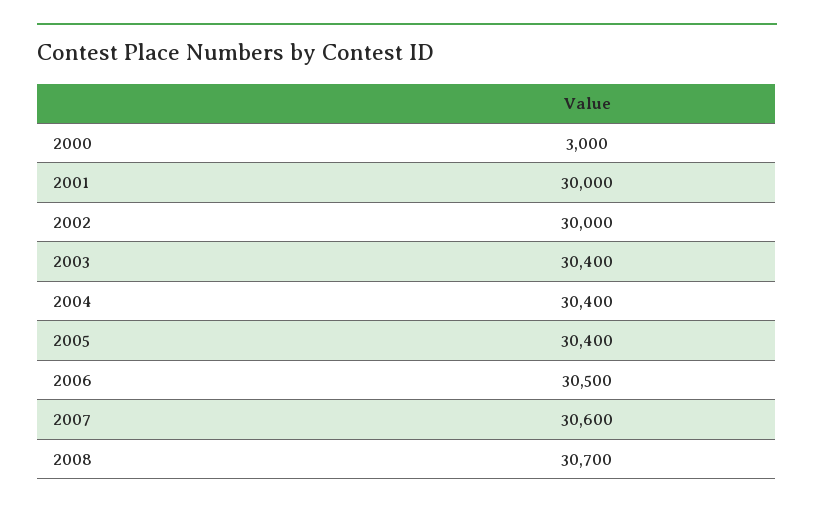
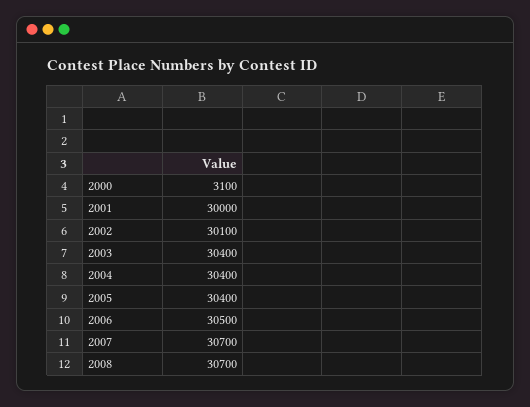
  {
-   "2000": 3000,
+   "2000": 3100,
    "2001": 30000,
-   "2002": 30000,
+   "2002": 30100,
    "2003": 30400,
    "2004": 30400,
    "2005": 30400,
    "2006": 30500,
-   "2007": 30600,
+   "2007": 30700,
    "2008": 30700
  }

